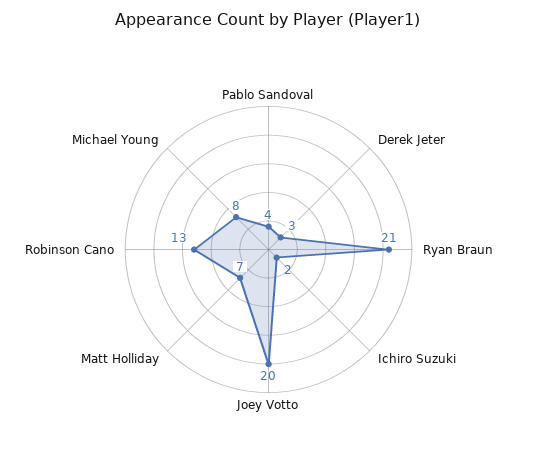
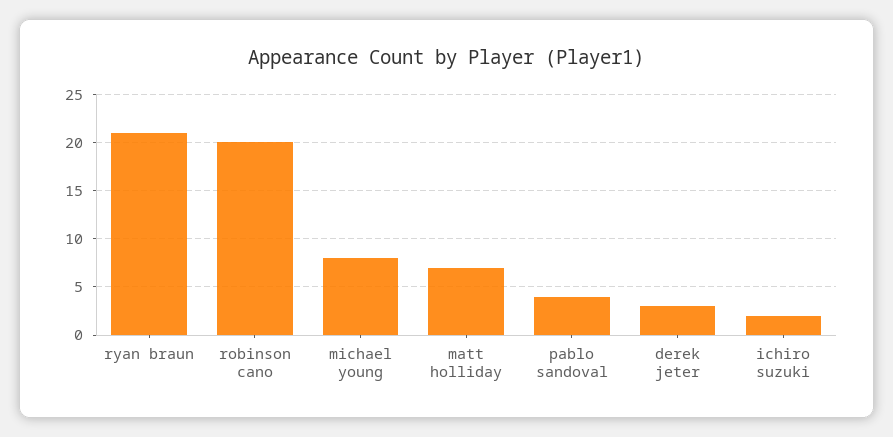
  {
    "Pablo Sandoval": 4,
    "Derek Jeter": 3,
    "Ryan Braun": 21,
    "Ichiro Suzuki": 2,
-   "Joey Votto": 20,
    "Matt Holliday": 7,
-   "Robinson Cano": 13,
+   "Robinson Cano": 20,
    "Michael Young": 8
  }

